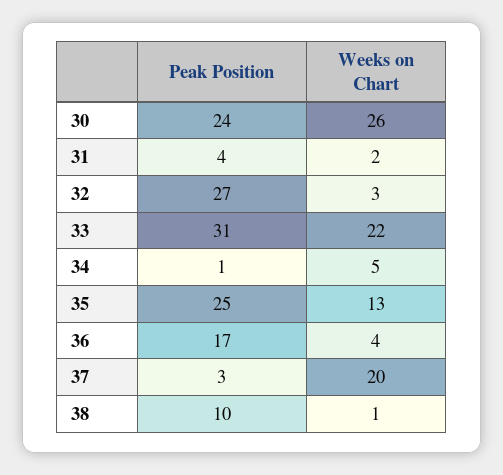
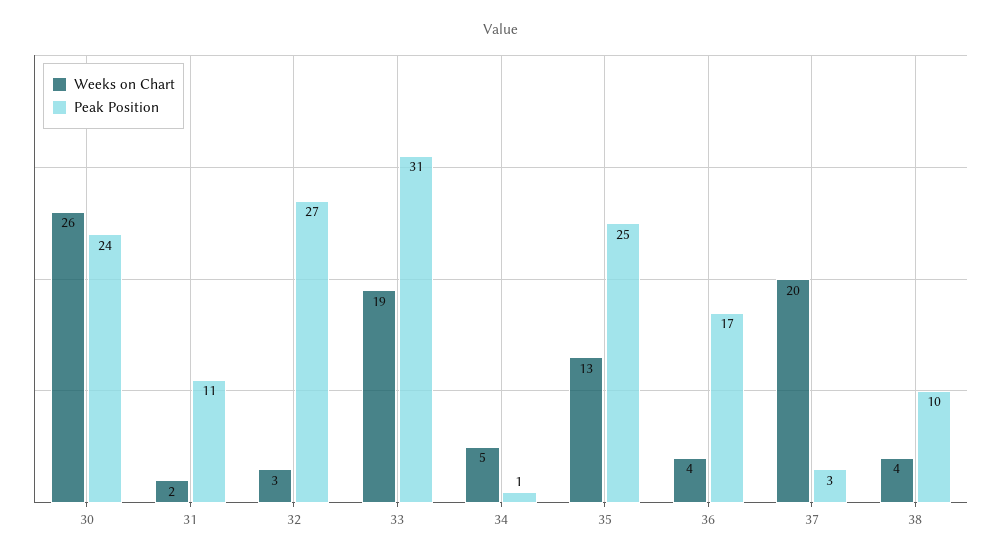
  {
    "Peak Position": {
      "30": 24,
-     "31": 4,
+     "31": 11,
      "32": 27,
      "33": 31,
      "34": 1,
      "35": 25,
      "36": 17,
      "37": 3,
      "38": 10
    },
    "Weeks on Chart": {
      "30": 26,
      "31": 2,
      "32": 3,
-     "33": 22,
+     "33": 19,
      "34": 5,
      "35": 13,
      "36": 4,
      "37": 20,
-     "38": 1
+     "38": 4
    }
  }

